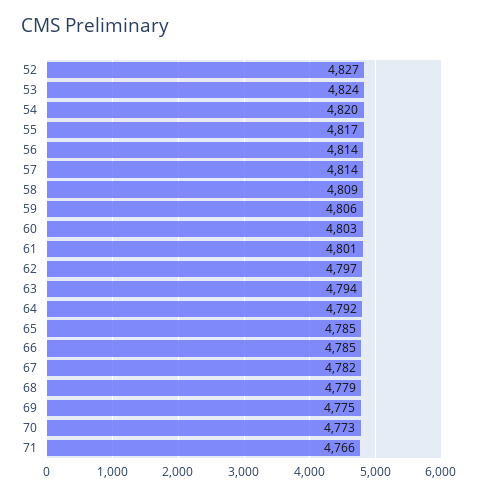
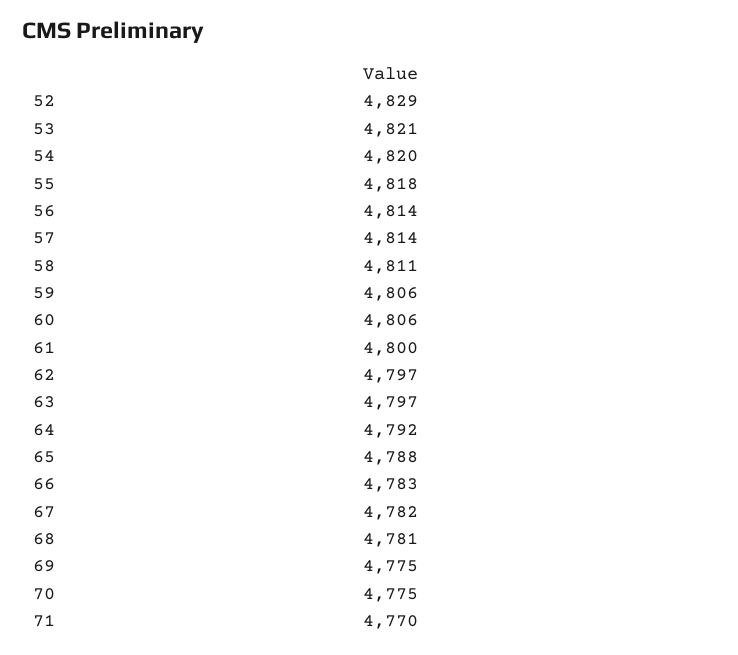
  {
-   "52": 4827,
+   "52": 4829,
-   "53": 4824,
+   "53": 4821,
    "54": 4820,
-   "55": 4817,
+   "55": 4818,
    "56": 4814,
    "57": 4814,
-   "58": 4809,
+   "58": 4811,
    "59": 4806,
-   "60": 4803,
+   "60": 4806,
-   "61": 4801,
+   "61": 4800,
    "62": 4797,
-   "63": 4794,
+   "63": 4797,
    "64": 4792,
-   "65": 4785,
+   "65": 4788,
-   "66": 4785,
+   "66": 4783,
    "67": 4782,
-   "68": 4779,
+   "68": 4781,
    "69": 4775,
-   "70": 4773,
+   "70": 4775,
-   "71": 4766
+   "71": 4770
  }

